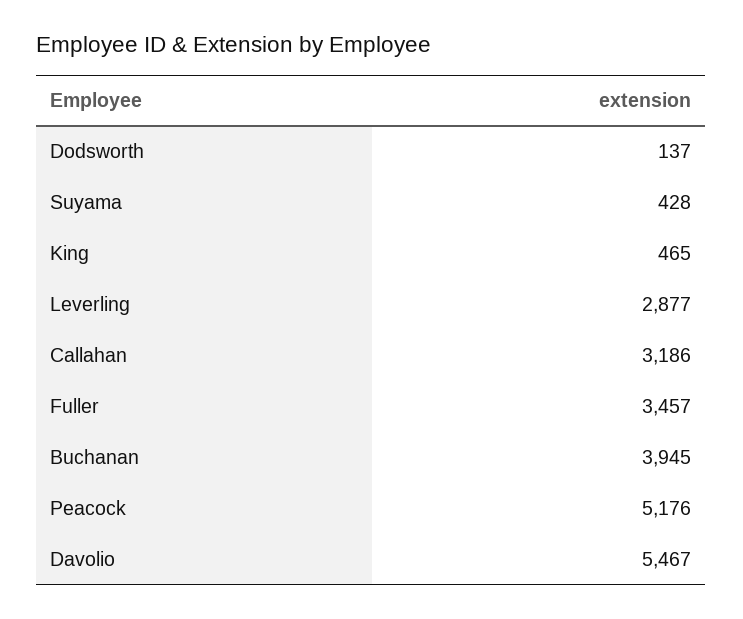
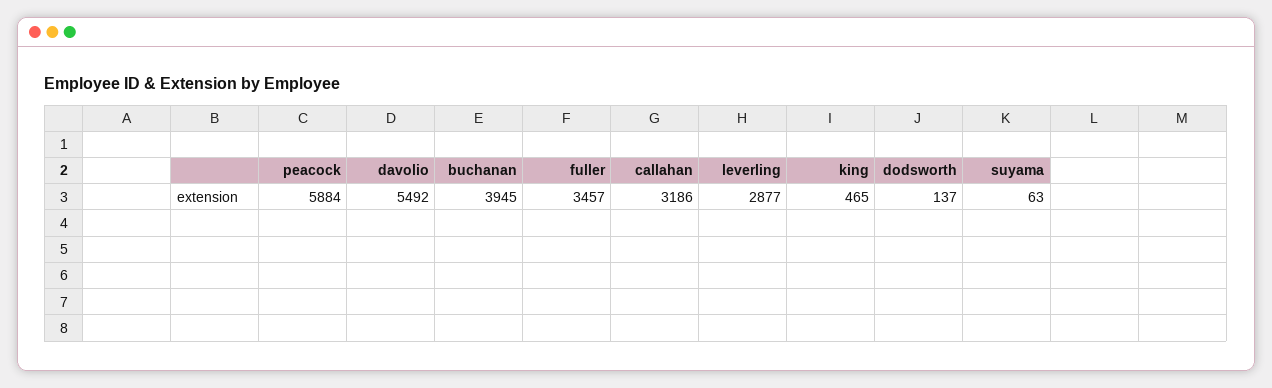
  {
    "Dodsworth": 137,
-   "Suyama": 428,
+   "Suyama": 63,
    "King": 465,
    "Leverling": 2877,
    "Callahan": 3186,
    "Fuller": 3457,
    "Buchanan": 3945,
-   "Peacock": 5176,
+   "Peacock": 5884,
-   "Davolio": 5467
+   "Davolio": 5492
  }

